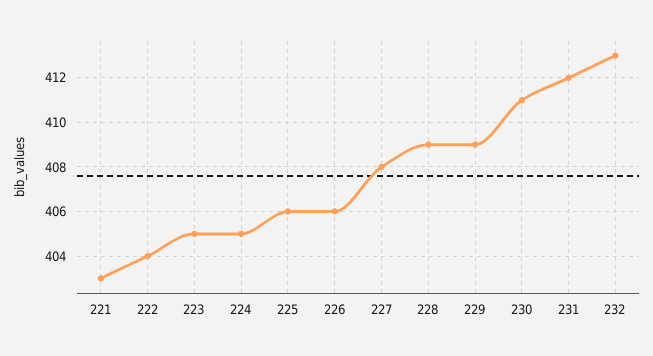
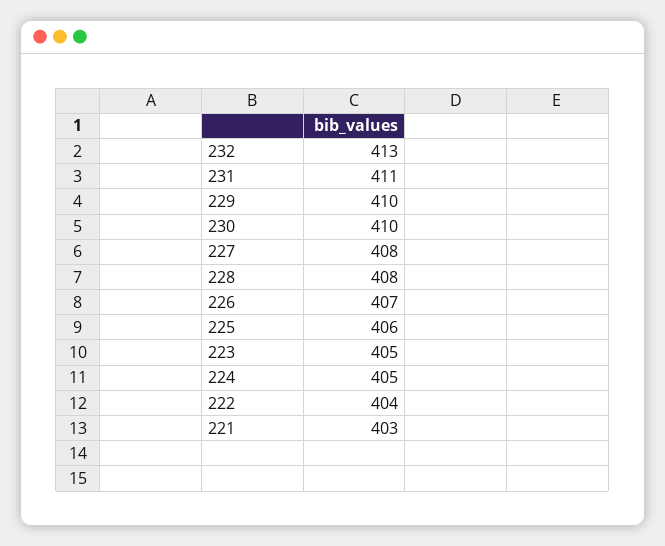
  {
    "221": 403,
    "222": 404,
    "223": 405,
    "224": 405,
    "225": 406,
-   "226": 406,
+   "226": 407,
    "227": 408,
-   "228": 409,
+   "228": 408,
-   "229": 409,
+   "229": 410,
-   "230": 411,
+   "230": 410,
-   "231": 412,
+   "231": 411,
    "232": 413
  }

